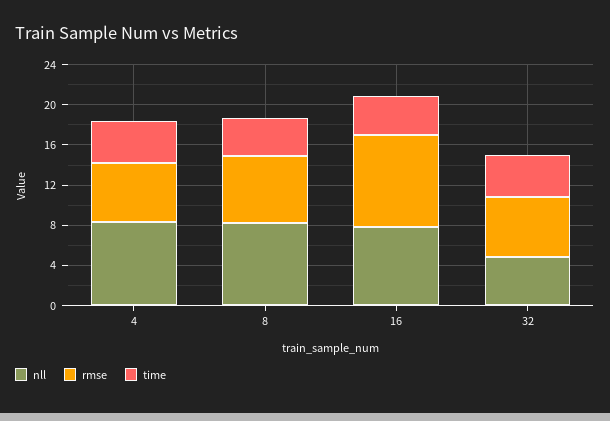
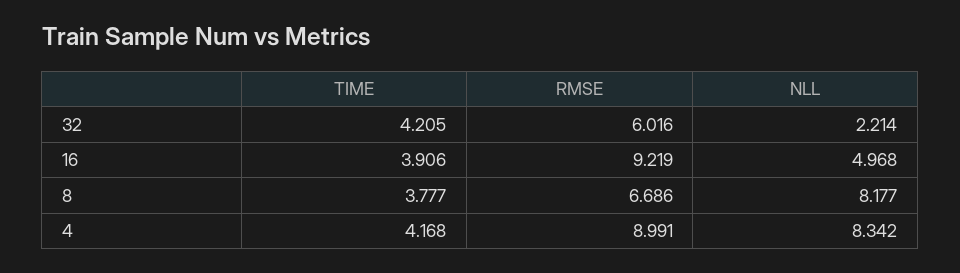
  {
    "nll": {
      "4": 8.342,
      "8": 8.177,
-     "16": 8,
+     "16": 4.968,
-     "32": 5
+     "32": 2.214
    },
    "rmse": {
-     "4": 6,
+     "4": 8.991,
      "8": 6.686,
      "16": 9.219,
      "32": 6.016
    },
    "time": {
      "4": 4.168,
      "8": 3.777,
      "16": 3.906,
      "32": 4.205
    }
  }

